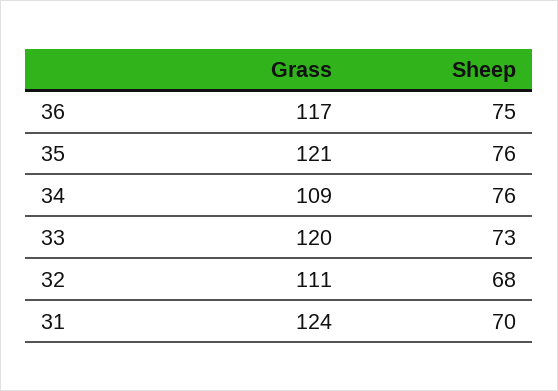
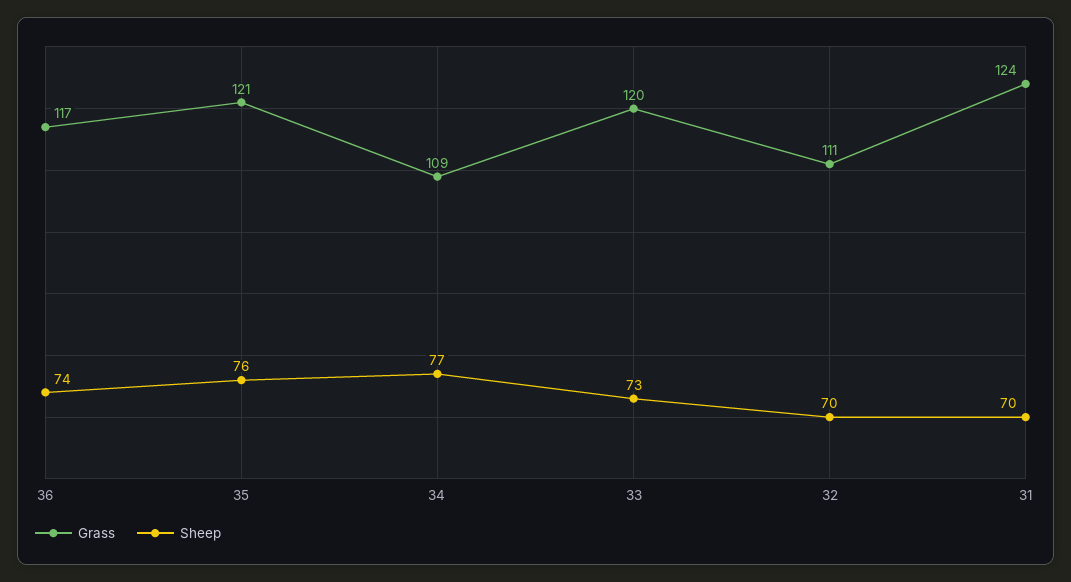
  {
    "Grass": {
      "36": 117,
      "35": 121,
      "34": 109,
      "33": 120,
      "32": 111,
      "31": 124
    },
    "Sheep": {
-     "36": 75,
+     "36": 74,
      "35": 76,
-     "34": 76,
+     "34": 77,
      "33": 73,
-     "32": 68,
+     "32": 70,
      "31": 70
    }
  }

